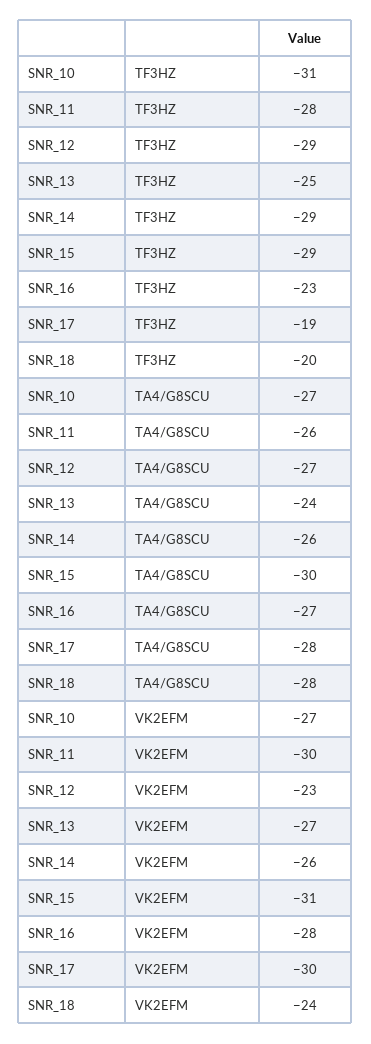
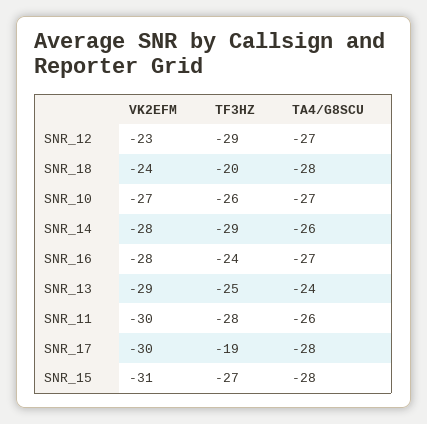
  {
    "SNR_10": {
-     "TF3HZ": -31,
+     "TF3HZ": -26,
      "TA4/G8SCU": -27,
      "VK2EFM": -27
    },
    "SNR_11": {
      "TF3HZ": -28,
      "TA4/G8SCU": -26,
      "VK2EFM": -30
    },
    "SNR_12": {
      "TF3HZ": -29,
      "TA4/G8SCU": -27,
      "VK2EFM": -23
    },
    "SNR_13": {
      "TF3HZ": -25,
      "TA4/G8SCU": -24,
-     "VK2EFM": -27
+     "VK2EFM": -29
    },
    "SNR_14": {
      "TF3HZ": -29,
      "TA4/G8SCU": -26,
-     "VK2EFM": -26
+     "VK2EFM": -28
    },
    "SNR_15": {
-     "TF3HZ": -29,
+     "TF3HZ": -27,
-     "TA4/G8SCU": -30,
+     "TA4/G8SCU": -28,
      "VK2EFM": -31
    },
    "SNR_16": {
-     "TF3HZ": -23,
+     "TF3HZ": -24,
      "TA4/G8SCU": -27,
      "VK2EFM": -28
    },
    "SNR_17": {
      "TF3HZ": -19,
      "TA4/G8SCU": -28,
      "VK2EFM": -30
    },
    "SNR_18": {
      "TF3HZ": -20,
      "TA4/G8SCU": -28,
      "VK2EFM": -24
    }
  }

